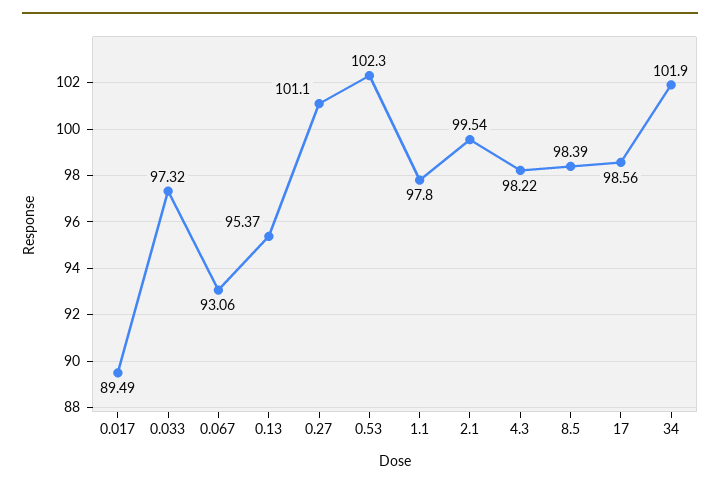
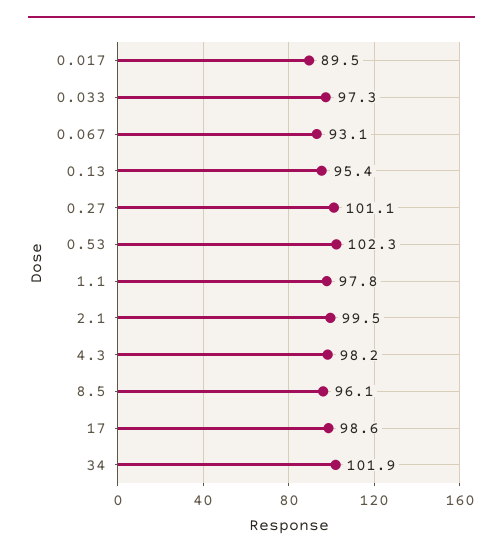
  {
    "0.017": 89.49,
    "0.033": 97.32,
    "0.067": 93.06,
    "0.13": 95.37,
    "0.27": 101.1,
    "0.53": 102.3,
    "1.1": 97.8,
    "2.1": 99.54,
    "4.3": 98.22,
-   "8.5": 98.39,
+   "8.5": 96.1,
    "17": 98.56,
    "34": 101.9
  }

